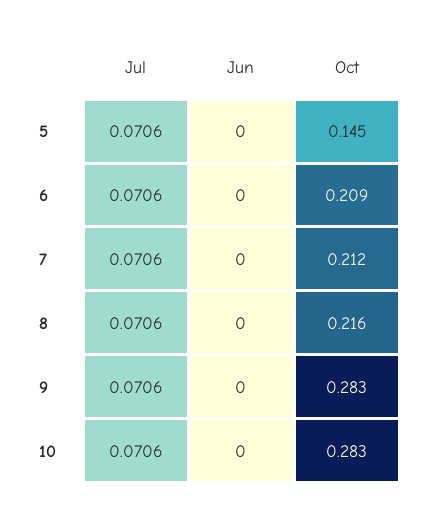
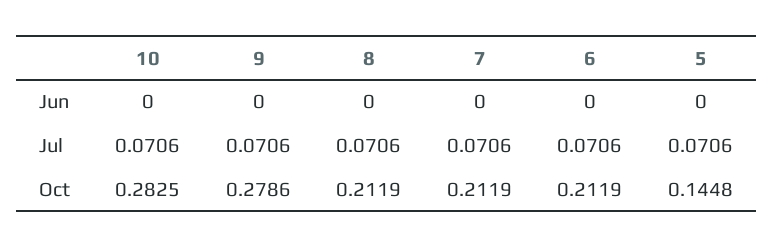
  {
    "Jul": {
      "5": 0.0706,
      "6": 0.0706,
      "7": 0.0706,
      "8": 0.0706,
      "9": 0.0706,
      "10": 0.0706
    },
    "Jun": {
      "5": 0,
      "6": 0,
      "7": 0,
      "8": 0,
      "9": 0,
      "10": 0
    },
    "Oct": {
      "5": 0.1448,
-     "6": 0.209,
+     "6": 0.2119,
      "7": 0.2119,
-     "8": 0.216,
+     "8": 0.2119,
-     "9": 0.283,
+     "9": 0.2786,
      "10": 0.2825
    }
  }

